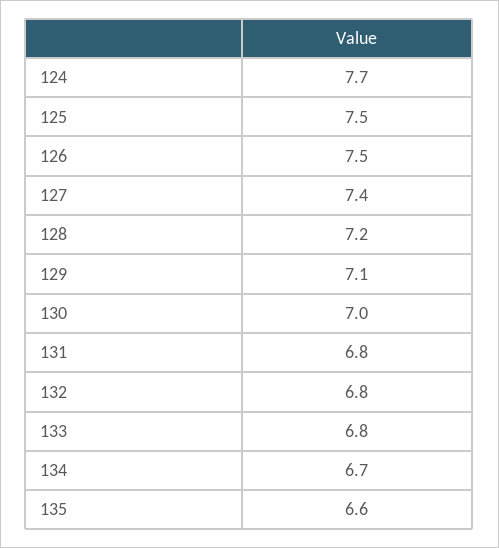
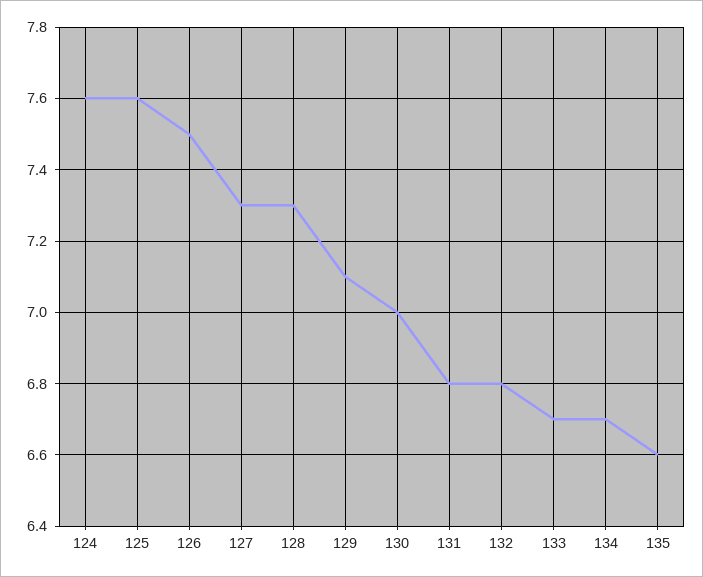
  {
-   "124": 7.7,
+   "124": 7.6,
-   "125": 7.5,
+   "125": 7.6,
    "126": 7.5,
-   "127": 7.4,
+   "127": 7.3,
-   "128": 7.2,
+   "128": 7.3,
    "129": 7.1,
    "130": 7,
    "131": 6.8,
    "132": 6.8,
-   "133": 6.8,
+   "133": 6.7,
    "134": 6.7,
    "135": 6.6
  }

